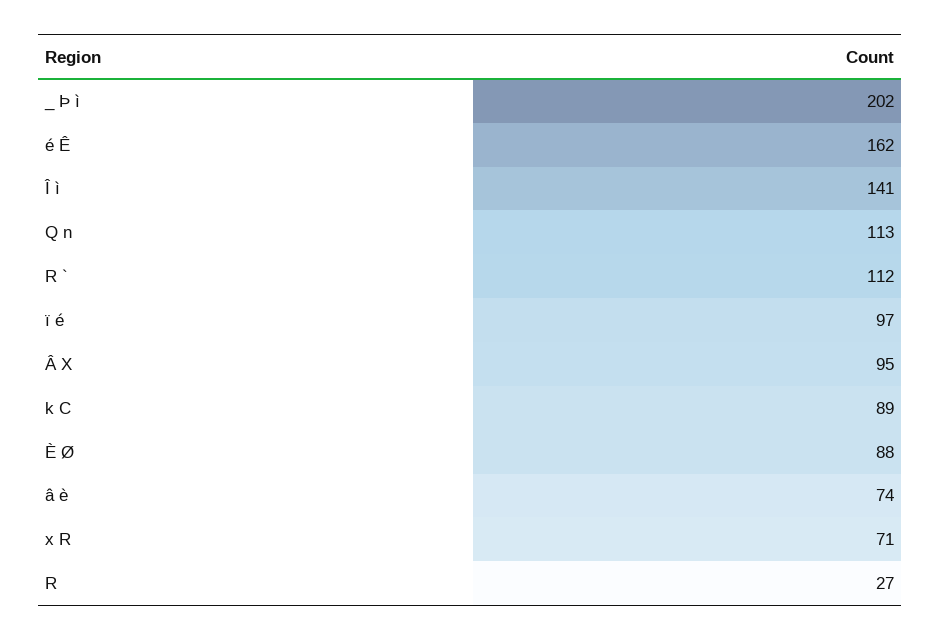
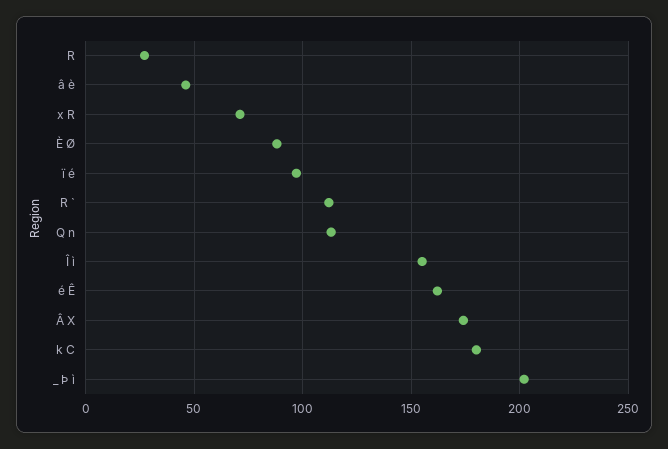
  {
    "_ Þ ì": 202,
    "é Ê": 162,
-   "Î ì": 141,
+   "Î ì": 155,
    "Q n": 113,
    "R `": 112,
    "ï é": 97,
-   "Â X": 95,
+   "Â X": 175,
-   "k C": 89,
+   "k C": 180,
    "È Ø": 88,
-   "â è": 74,
+   "â è": 45,
    "x R": 71,
    "R": 27
  }

